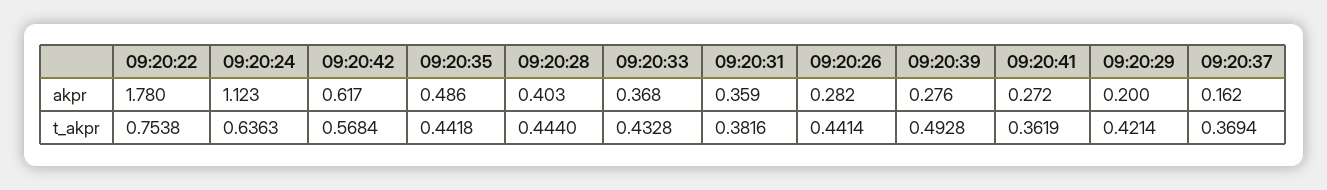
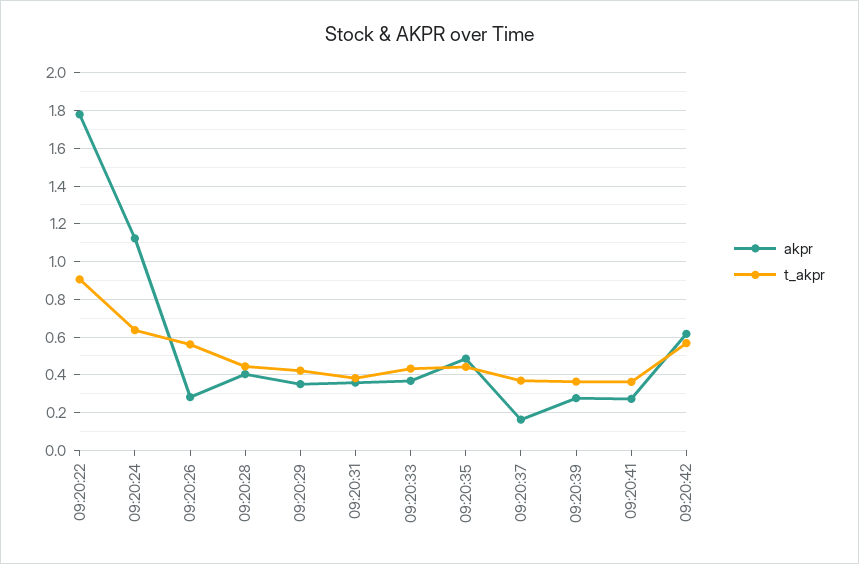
  {
    "akpr": {
      "09:20:22": 1.78,
      "09:20:24": 1.123,
      "09:20:42": 0.617,
      "09:20:35": 0.486,
      "09:20:28": 0.403,
      "09:20:33": 0.368,
      "09:20:31": 0.359,
      "09:20:26": 0.282,
      "09:20:39": 0.276,
      "09:20:41": 0.272,
-     "09:20:29": 0.2,
+     "09:20:29": 0.35,
      "09:20:37": 0.162
    },
    "t_akpr": {
-     "09:20:22": 0.7538,
+     "09:20:22": 0.9,
      "09:20:24": 0.6363,
      "09:20:42": 0.5684,
      "09:20:35": 0.4418,
      "09:20:28": 0.444,
      "09:20:33": 0.4328,
      "09:20:31": 0.3816,
-     "09:20:26": 0.4414,
+     "09:20:26": 0.55,
-     "09:20:39": 0.4928,
+     "09:20:39": 0.35,
      "09:20:41": 0.3619,
      "09:20:29": 0.4214,
      "09:20:37": 0.3694
    }
  }

